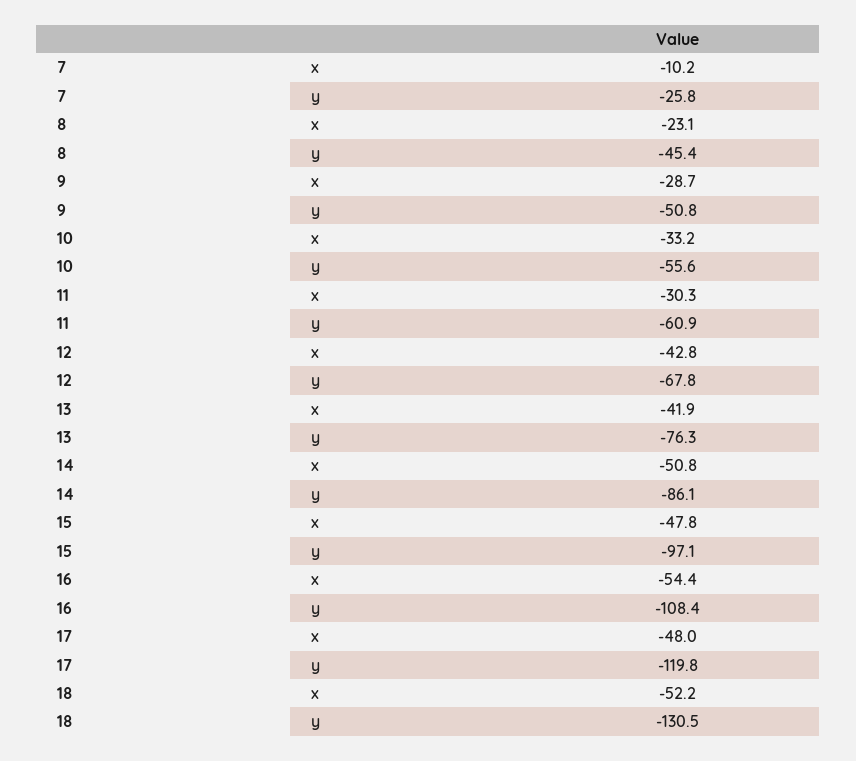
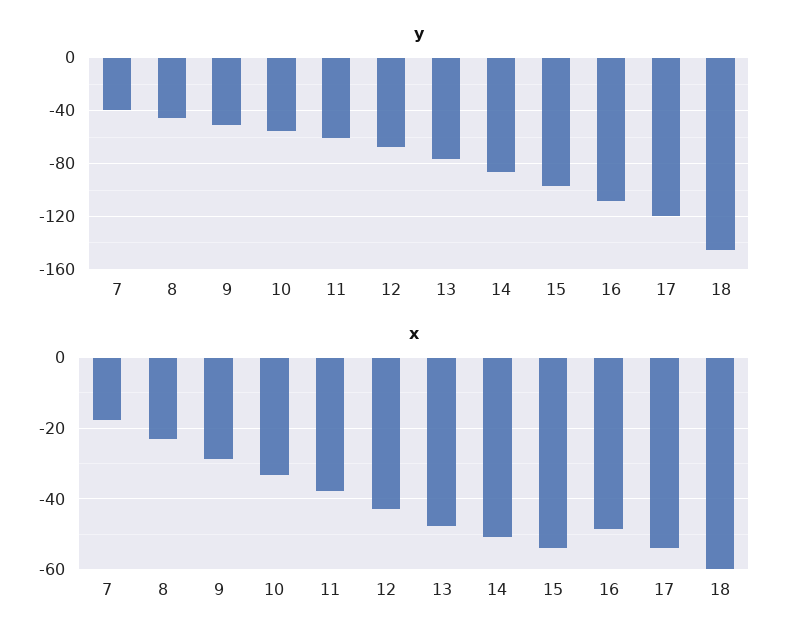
  {
    "x": {
-     "7": -10.2,
+     "7": -18,
      "8": -23.1,
      "9": -28.7,
      "10": -33.2,
-     "11": -30.3,
+     "11": -38,
      "12": -42.8,
-     "13": -41.9,
+     "13": -48,
      "14": -50.8,
-     "15": -47.8,
+     "15": -54,
-     "16": -54.4,
+     "16": -48,
-     "17": -48,
+     "17": -54,
-     "18": -52.2
+     "18": -60
    },
    "y": {
-     "7": -25.8,
+     "7": -40,
      "8": -45.4,
      "9": -50.8,
      "10": -55.6,
      "11": -60.9,
      "12": -67.8,
      "13": -76.3,
      "14": -86.1,
      "15": -97.1,
      "16": -108.4,
      "17": -119.8,
-     "18": -130.5
+     "18": -145
    }
  }

